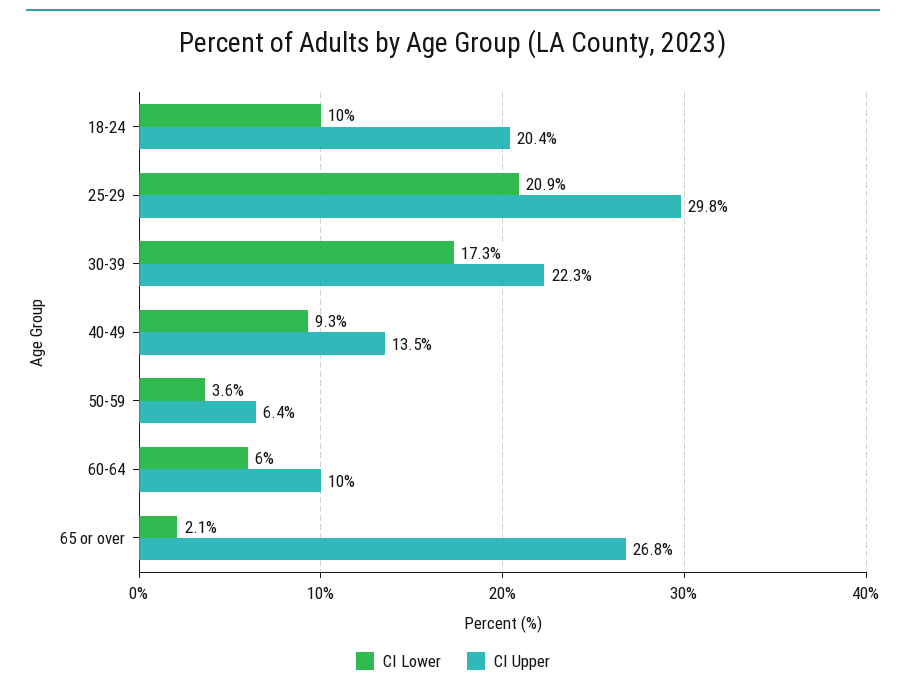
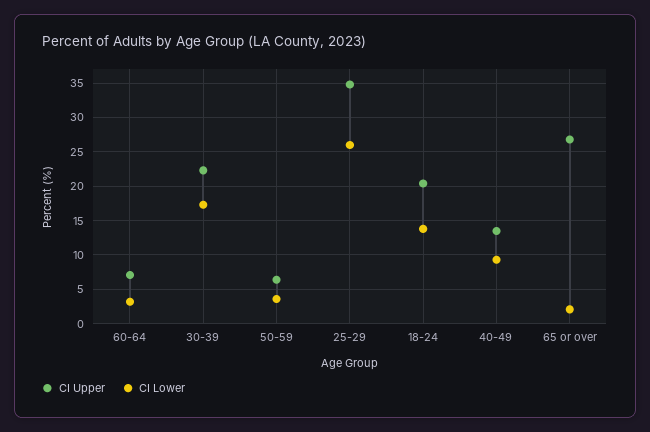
  {
    "CI Lower": {
-     "18-24": 10,
+     "18-24": 14,
-     "25-29": 20.9,
+     "25-29": 26,
      "30-39": 17.3,
      "40-49": 9.3,
      "50-59": 3.6,
-     "60-64": 6,
+     "60-64": 3,
      "65 or over": 2.1
    },
    "CI Upper": {
      "18-24": 20.4,
-     "25-29": 29.8,
+     "25-29": 35,
      "30-39": 22.3,
      "40-49": 13.5,
      "50-59": 6.4,
-     "60-64": 10,
+     "60-64": 7,
      "65 or over": 26.8
    }
  }

